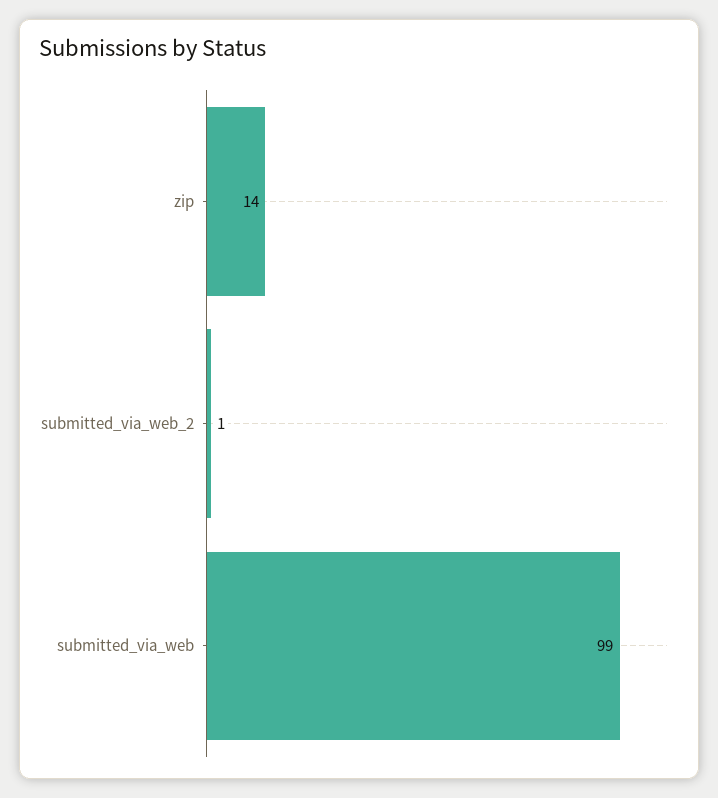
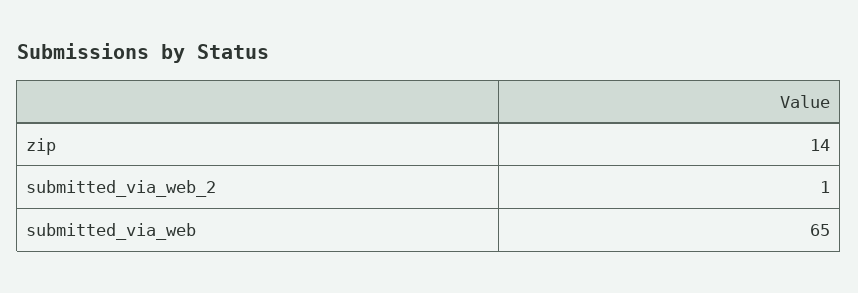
  {
    "zip": 14,
    "submitted_via_web_2": 1,
-   "submitted_via_web": 99
+   "submitted_via_web": 65
  }

